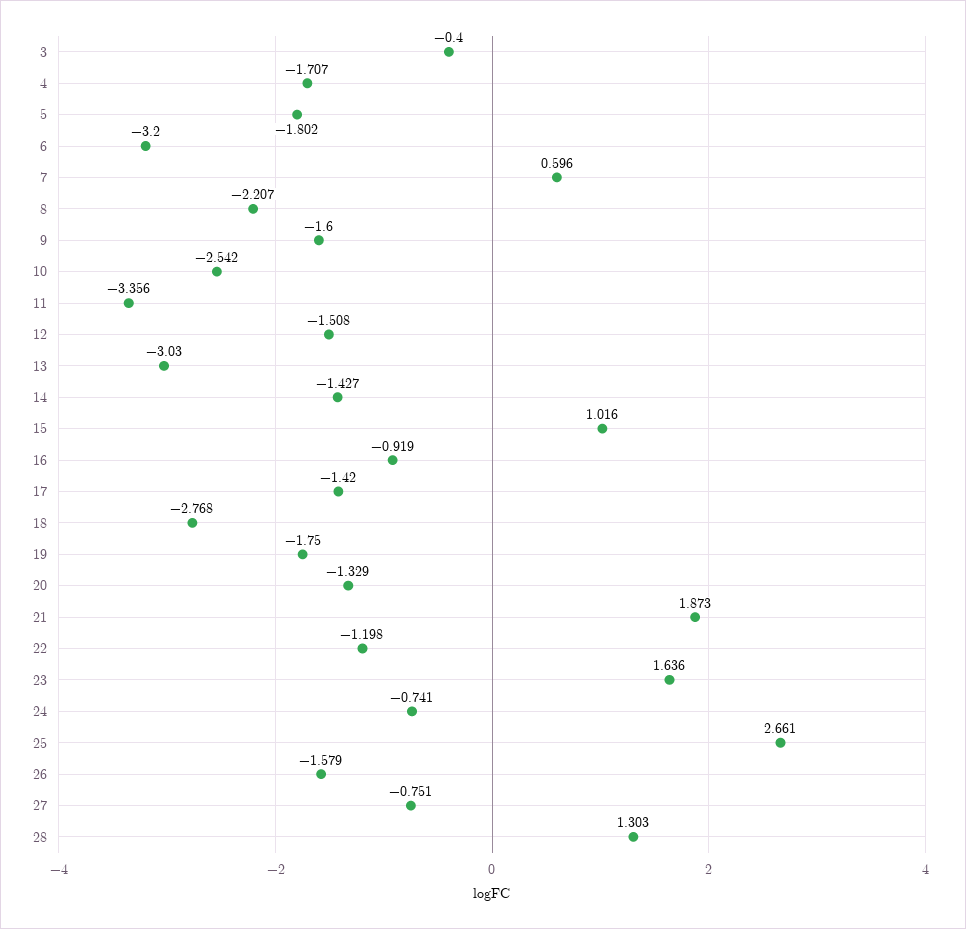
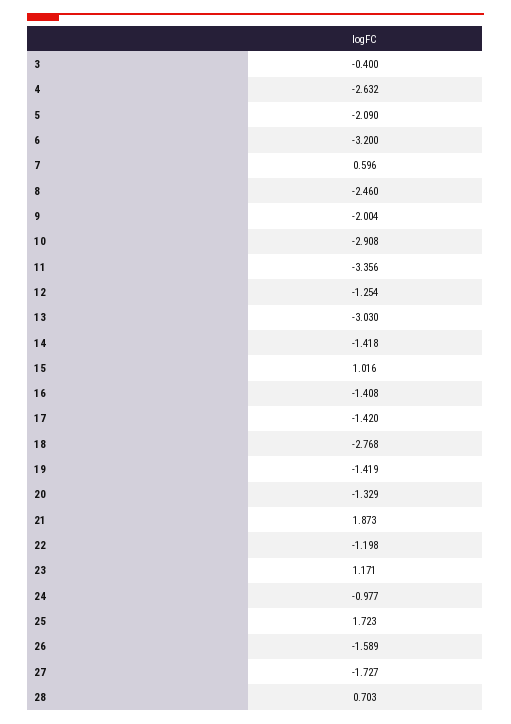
  {
    "3": -0.4,
-   "4": -1.707,
+   "4": -2.632,
-   "5": -1.802,
+   "5": -2.09,
    "6": -3.2,
    "7": 0.596,
-   "8": -2.207,
+   "8": -2.46,
-   "9": -1.6,
+   "9": -2.004,
-   "10": -2.542,
+   "10": -2.908,
    "11": -3.356,
-   "12": -1.508,
+   "12": -1.254,
    "13": -3.03,
-   "14": -1.427,
+   "14": -1.418,
    "15": 1.016,
-   "16": -0.919,
+   "16": -1.408,
    "17": -1.42,
    "18": -2.768,
-   "19": -1.75,
+   "19": -1.419,
    "20": -1.329,
    "21": 1.873,
    "22": -1.198,
-   "23": 1.636,
+   "23": 1.171,
-   "24": -0.741,
+   "24": -0.977,
-   "25": 2.661,
+   "25": 1.723,
-   "26": -1.579,
+   "26": -1.589,
-   "27": -0.751,
+   "27": -1.727,
-   "28": 1.303
+   "28": 0.703
  }

